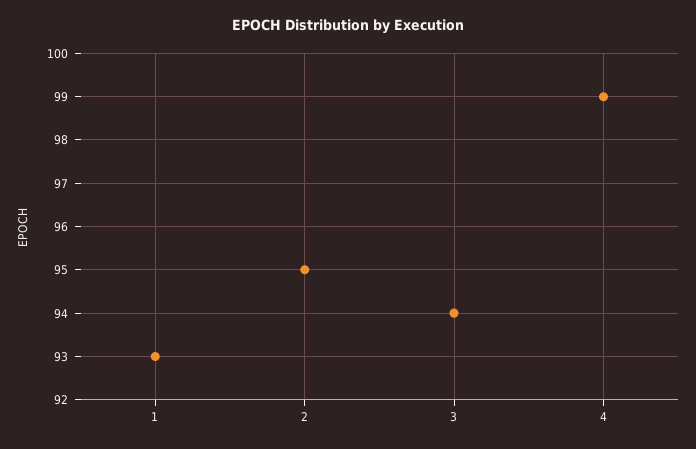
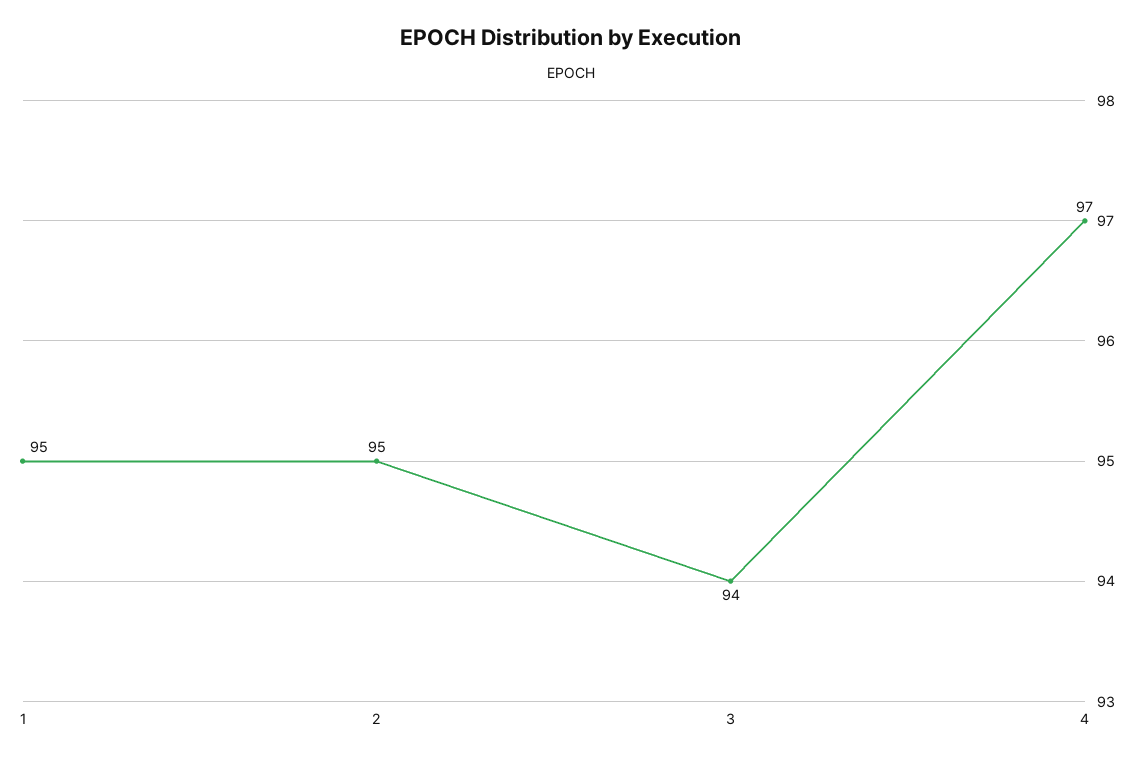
  {
-   "1": 93,
+   "1": 95,
    "2": 95,
    "3": 94,
-   "4": 99
+   "4": 97
  }

